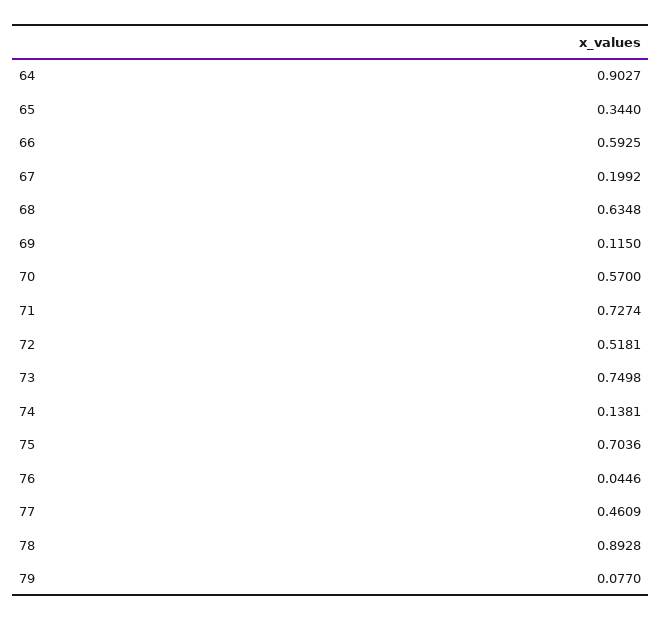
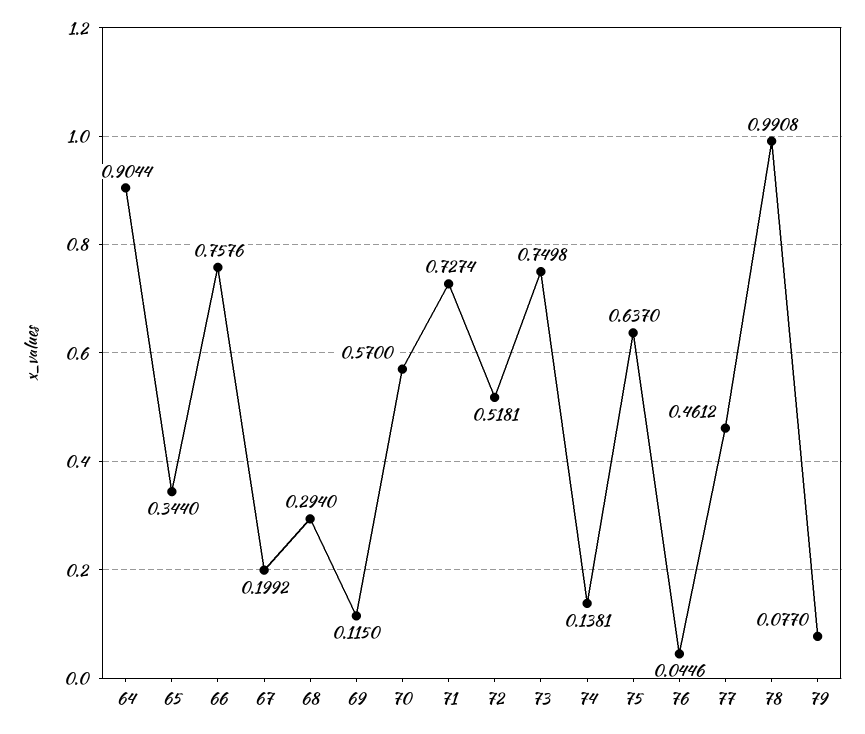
  {
-   "64": 0.9027,
+   "64": 0.9044,
    "65": 0.344,
-   "66": 0.5925,
+   "66": 0.7576,
    "67": 0.1992,
-   "68": 0.6348,
+   "68": 0.294,
    "69": 0.115,
    "70": 0.57,
    "71": 0.7274,
    "72": 0.5181,
    "73": 0.7498,
    "74": 0.1381,
-   "75": 0.7036,
+   "75": 0.637,
    "76": 0.0446,
-   "77": 0.4609,
+   "77": 0.4612,
-   "78": 0.8928,
+   "78": 0.9908,
    "79": 0.077
  }

